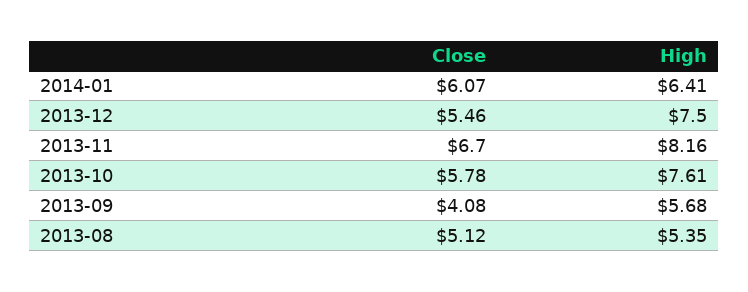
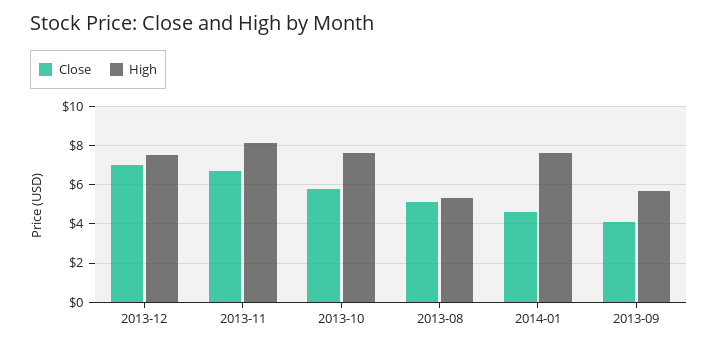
  {
    "Close": {
-     "2014-01": 6.07,
+     "2014-01": 4.5,
-     "2013-12": 5.46,
+     "2013-12": 7,
      "2013-11": 6.7,
      "2013-10": 5.78,
      "2013-09": 4.08,
      "2013-08": 5.12
    },
    "High": {
-     "2014-01": 6.41,
+     "2014-01": 7.5,
      "2013-12": 7.5,
      "2013-11": 8.16,
      "2013-10": 7.61,
      "2013-09": 5.68,
      "2013-08": 5.35
    }
  }

